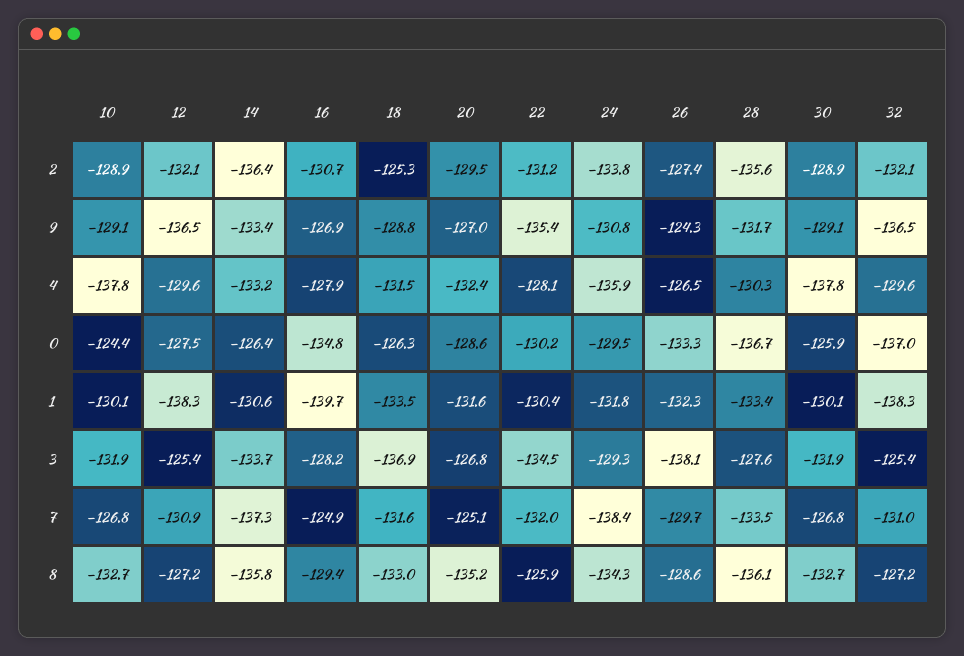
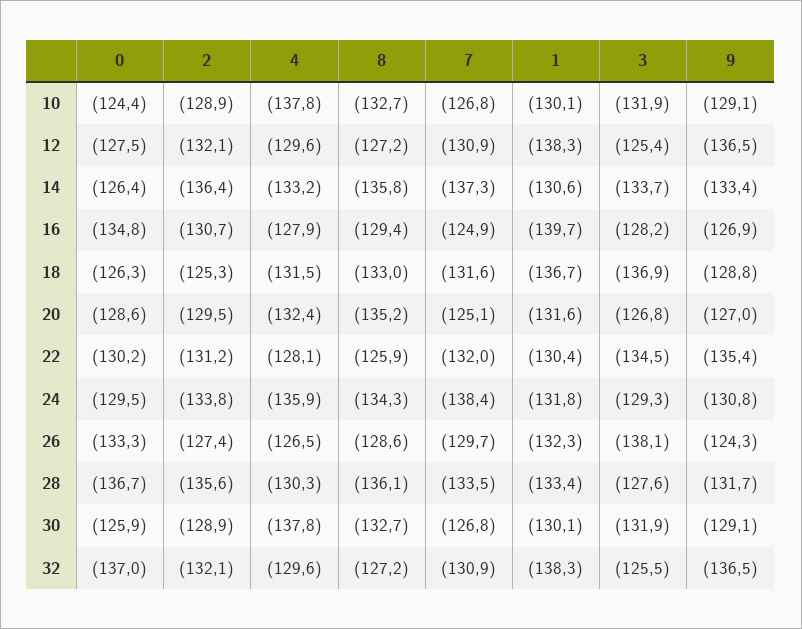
  {
    "10": {
      "2": -128.9,
      "9": -129.1,
      "4": -137.8,
      "0": -124.4,
      "1": -130.1,
      "3": -131.9,
      "7": -126.8,
      "8": -132.7
    },
    "12": {
      "2": -132.1,
      "9": -136.5,
      "4": -129.6,
      "0": -127.5,
      "1": -138.3,
      "3": -125.4,
      "7": -130.9,
      "8": -127.2
    },
    "14": {
      "2": -136.4,
      "9": -133.4,
      "4": -133.2,
      "0": -126.4,
      "1": -130.6,
      "3": -133.7,
      "7": -137.3,
      "8": -135.8
    },
    "16": {
      "2": -130.7,
      "9": -126.9,
      "4": -127.9,
      "0": -134.8,
      "1": -139.7,
      "3": -128.2,
      "7": -124.9,
      "8": -129.4
    },
    "18": {
      "2": -125.3,
      "9": -128.8,
      "4": -131.5,
      "0": -126.3,
-     "1": -133.5,
+     "1": -136.7,
      "3": -136.9,
      "7": -131.6,
      "8": -133
    },
    "20": {
      "2": -129.5,
      "9": -127,
      "4": -132.4,
      "0": -128.6,
      "1": -131.6,
      "3": -126.8,
      "7": -125.1,
      "8": -135.2
    },
    "22": {
      "2": -131.2,
      "9": -135.4,
      "4": -128.1,
      "0": -130.2,
      "1": -130.4,
      "3": -134.5,
      "7": -132,
      "8": -125.9
    },
    "24": {
      "2": -133.8,
      "9": -130.8,
      "4": -135.9,
      "0": -129.5,
      "1": -131.8,
      "3": -129.3,
      "7": -138.4,
      "8": -134.3
    },
    "26": {
      "2": -127.4,
      "9": -124.3,
      "4": -126.5,
      "0": -133.3,
      "1": -132.3,
      "3": -138.1,
      "7": -129.7,
      "8": -128.6
    },
    "28": {
      "2": -135.6,
      "9": -131.7,
      "4": -130.3,
      "0": -136.7,
      "1": -133.4,
      "3": -127.6,
      "7": -133.5,
      "8": -136.1
    },
    "30": {
      "2": -128.9,
      "9": -129.1,
      "4": -137.8,
      "0": -125.9,
      "1": -130.1,
      "3": -131.9,
      "7": -126.8,
      "8": -132.7
    },
    "32": {
      "2": -132.1,
      "9": -136.5,
      "4": -129.6,
      "0": -137,
      "1": -138.3,
-     "3": -125.4,
+     "3": -125.5,
-     "7": -131,
+     "7": -130.9,
      "8": -127.2
    }
  }

